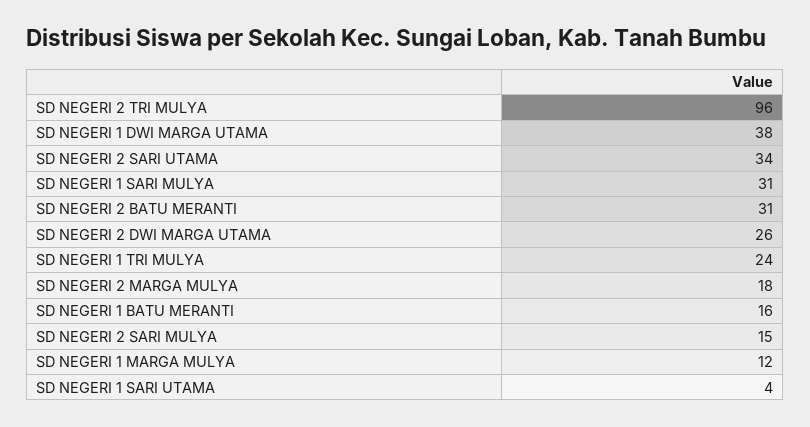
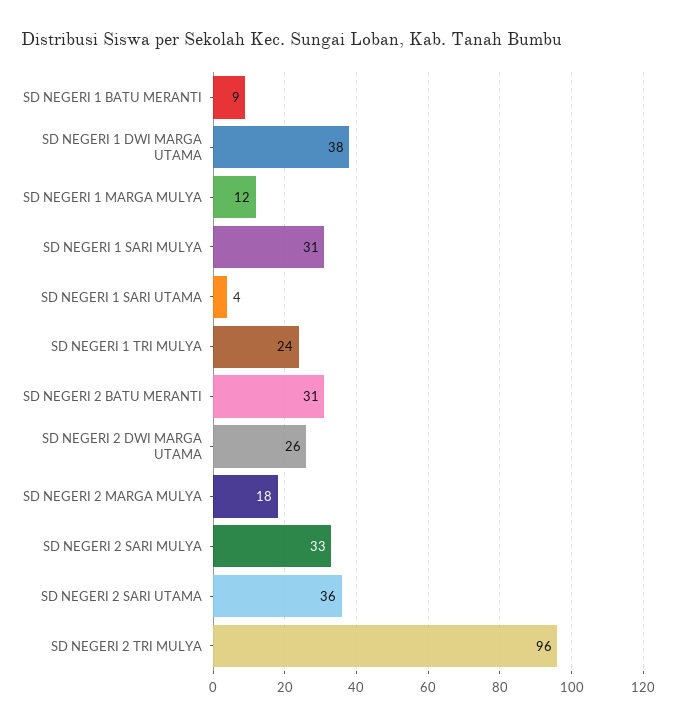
  {
    "SD NEGERI 2 TRI MULYA": 96,
    "SD NEGERI 1 DWI MARGA UTAMA": 38,
-   "SD NEGERI 2 SARI UTAMA": 34,
+   "SD NEGERI 2 SARI UTAMA": 36,
    "SD NEGERI 1 SARI MULYA": 31,
    "SD NEGERI 2 BATU MERANTI": 31,
    "SD NEGERI 2 DWI MARGA UTAMA": 26,
    "SD NEGERI 1 TRI MULYA": 24,
    "SD NEGERI 2 MARGA MULYA": 18,
-   "SD NEGERI 1 BATU MERANTI": 16,
+   "SD NEGERI 1 BATU MERANTI": 9,
-   "SD NEGERI 2 SARI MULYA": 15,
+   "SD NEGERI 2 SARI MULYA": 33,
    "SD NEGERI 1 MARGA MULYA": 12,
    "SD NEGERI 1 SARI UTAMA": 4
  }

